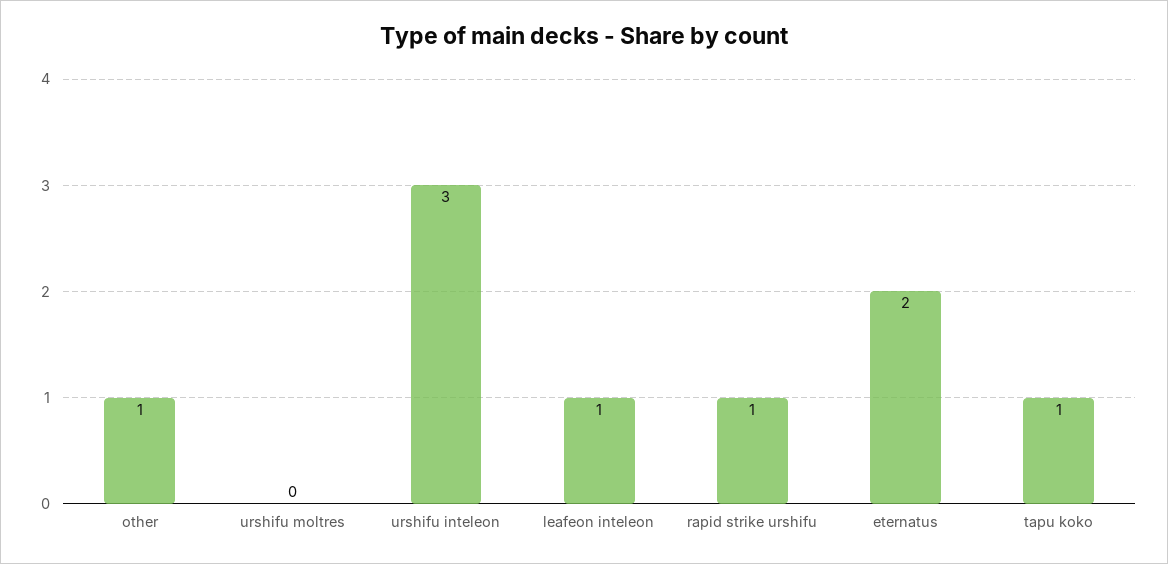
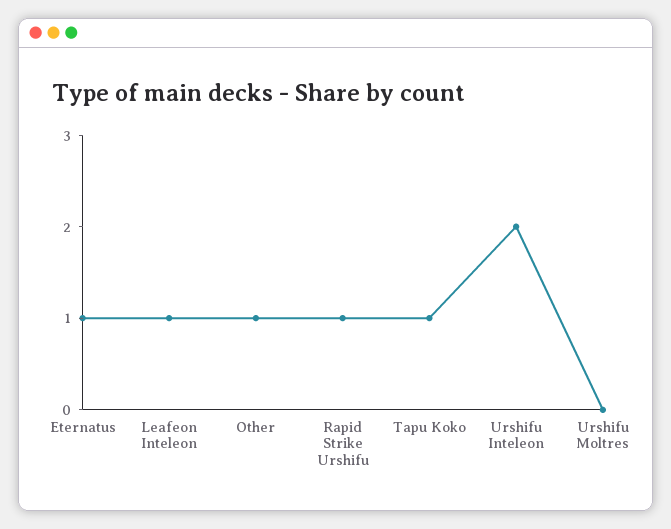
  {
    "other": 1,
    "urshifu moltres": 0,
-   "urshifu inteleon": 3,
+   "urshifu inteleon": 2,
    "leafeon inteleon": 1,
    "rapid strike urshifu": 1,
-   "eternatus": 2,
+   "eternatus": 1,
    "tapu koko": 1
  }

